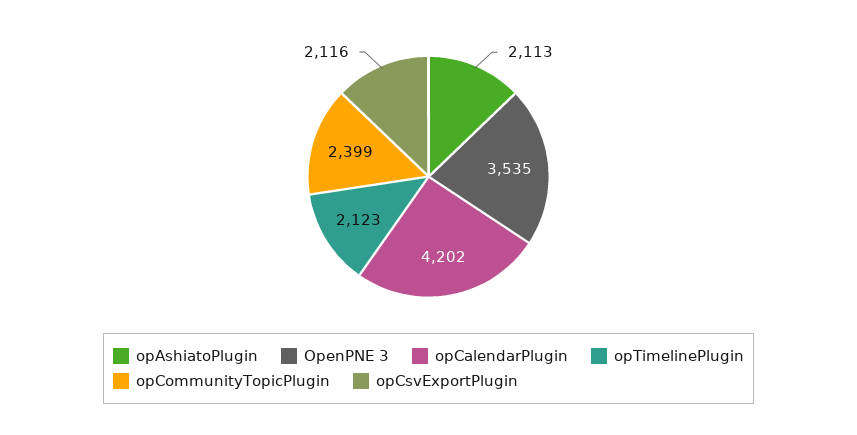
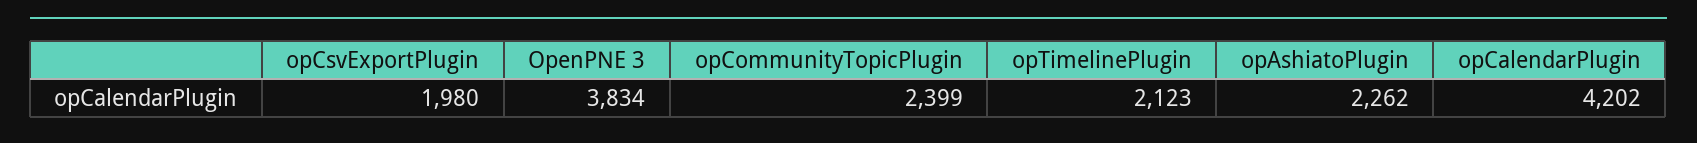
  {
-   "opAshiatoPlugin": 2113,
+   "opAshiatoPlugin": 2262,
-   "OpenPNE 3": 3535,
+   "OpenPNE 3": 3834,
    "opCalendarPlugin": 4202,
    "opTimelinePlugin": 2123,
    "opCommunityTopicPlugin": 2399,
-   "opCsvExportPlugin": 2116
+   "opCsvExportPlugin": 1980
  }

